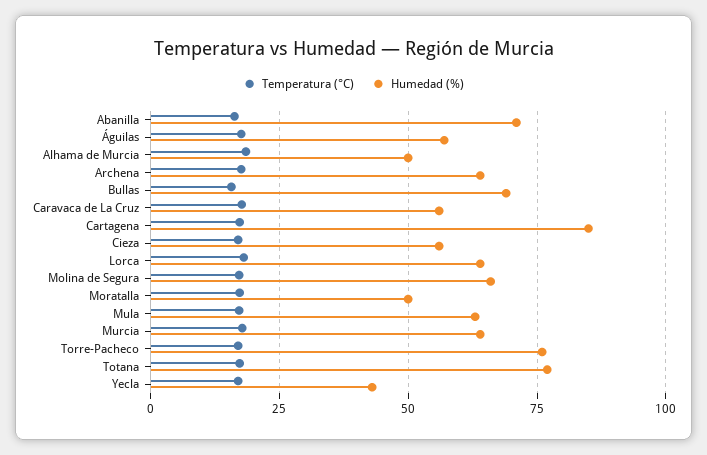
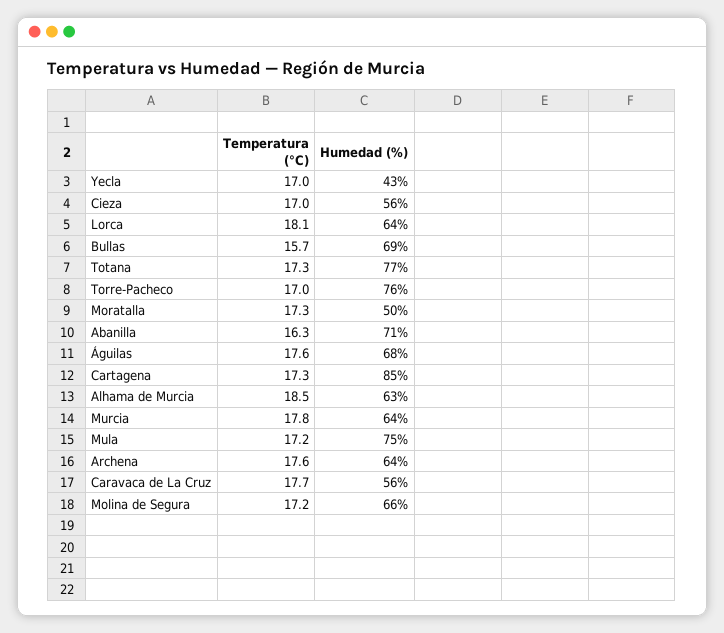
  {
    "Temperatura (°C)": {
      "Abanilla": 16.3,
      "Águilas": 17.6,
      "Alhama de Murcia": 18.5,
      "Archena": 17.6,
      "Bullas": 15.7,
      "Caravaca de La Cruz": 17.7,
      "Cartagena": 17.3,
      "Cieza": 17,
      "Lorca": 18.1,
      "Molina de Segura": 17.2,
      "Moratalla": 17.3,
      "Mula": 17.2,
      "Murcia": 17.8,
      "Torre-Pacheco": 17,
      "Totana": 17.3,
      "Yecla": 17
    },
    "Humedad (%)": {
      "Abanilla": 71,
-     "Águilas": 57.5,
+     "Águilas": 68,
-     "Alhama de Murcia": 50,
+     "Alhama de Murcia": 63,
      "Archena": 64,
      "Bullas": 69,
      "Caravaca de La Cruz": 56,
      "Cartagena": 85,
      "Cieza": 56,
      "Lorca": 64,
      "Molina de Segura": 66,
      "Moratalla": 50,
-     "Mula": 62.5,
+     "Mula": 75,
      "Murcia": 64,
      "Torre-Pacheco": 76,
      "Totana": 77,
      "Yecla": 43
    }
  }

